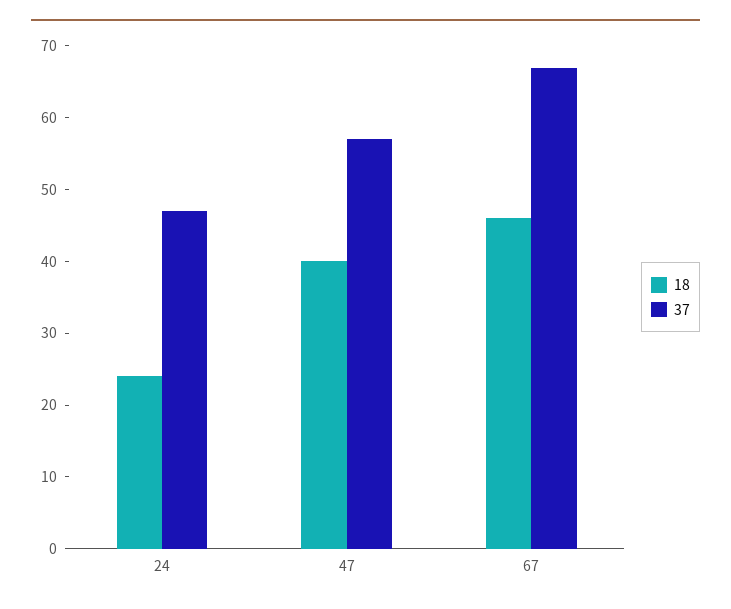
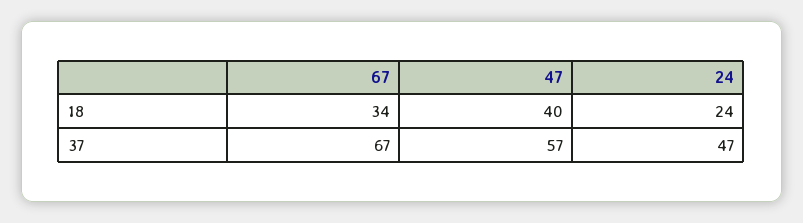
  {
    "18": {
      "24": 24,
      "47": 40,
-     "67": 45
+     "67": 34
    },
    "37": {
      "24": 47,
      "47": 57,
      "67": 67
    }
  }

